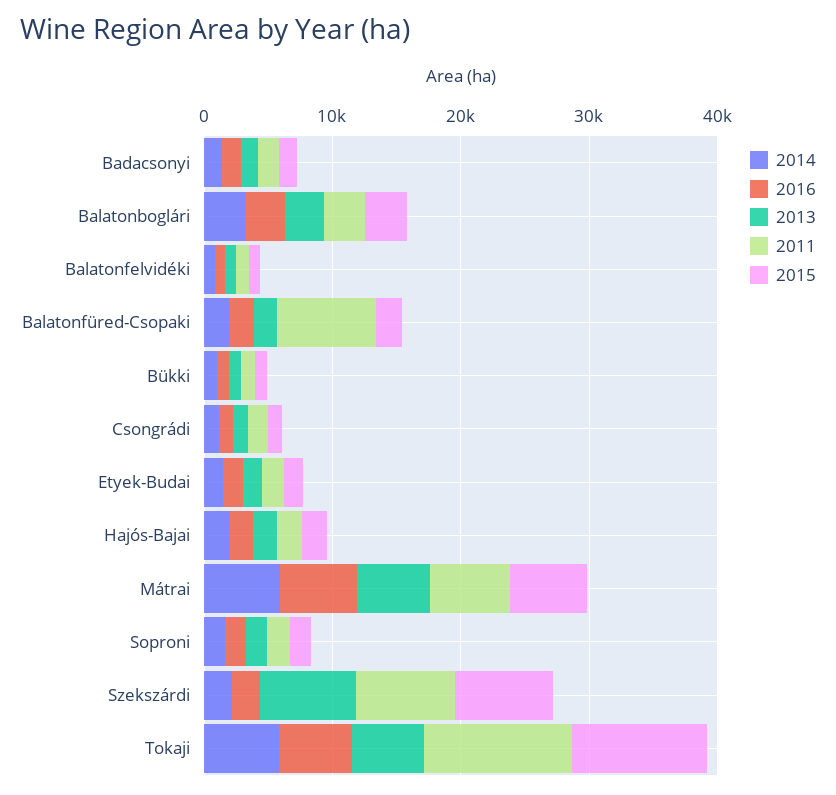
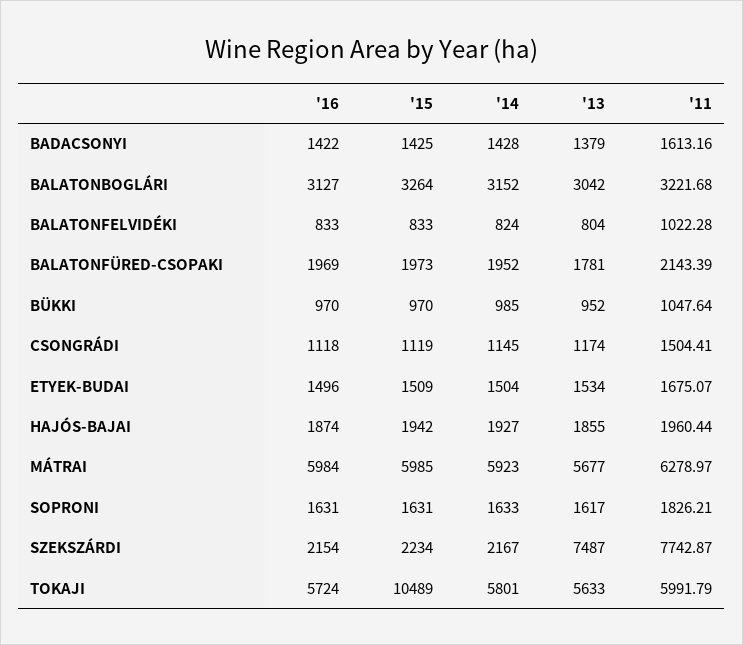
  {
    "2014": {
      "Badacsonyi": 1428,
      "Balatonboglári": 3152,
      "Balatonfelvidéki": 824,
      "Balatonfüred-Csopaki": 1952,
      "Bükki": 985,
      "Csongrádi": 1145,
      "Etyek-Budai": 1504,
      "Hajós-Bajai": 1927,
      "Mátrai": 5923,
      "Soproni": 1633,
      "Szekszárdi": 2167,
      "Tokaji": 5801
    },
    "2016": {
      "Badacsonyi": 1422,
      "Balatonboglári": 3127,
      "Balatonfelvidéki": 833,
      "Balatonfüred-Csopaki": 1969,
      "Bükki": 970,
      "Csongrádi": 1118,
      "Etyek-Budai": 1496,
      "Hajós-Bajai": 1874,
      "Mátrai": 5984,
      "Soproni": 1631,
      "Szekszárdi": 2154,
      "Tokaji": 5724
    },
    "2013": {
      "Badacsonyi": 1379,
      "Balatonboglári": 3042,
      "Balatonfelvidéki": 804,
      "Balatonfüred-Csopaki": 1781,
      "Bükki": 952,
      "Csongrádi": 1174,
      "Etyek-Budai": 1534,
      "Hajós-Bajai": 1855,
      "Mátrai": 5677,
      "Soproni": 1617,
      "Szekszárdi": 7487,
      "Tokaji": 5633
    },
    "2011": {
      "Badacsonyi": 1613.16,
      "Balatonboglári": 3221.68,
      "Balatonfelvidéki": 1022.28,
-     "Balatonfüred-Csopaki": 8000,
+     "Balatonfüred-Csopaki": 2143.39,
      "Bükki": 1047.64,
      "Csongrádi": 1504.41,
      "Etyek-Budai": 1675.07,
      "Hajós-Bajai": 1960.44,
      "Mátrai": 6278.97,
      "Soproni": 1826.21,
      "Szekszárdi": 7742.87,
-     "Tokaji": 12000
+     "Tokaji": 5991.79
    },
    "2015": {
      "Badacsonyi": 1425,
      "Balatonboglári": 3264,
      "Balatonfelvidéki": 833,
      "Balatonfüred-Csopaki": 1973,
      "Bükki": 970,
      "Csongrádi": 1119,
      "Etyek-Budai": 1509,
      "Hajós-Bajai": 1942,
      "Mátrai": 5985,
      "Soproni": 1631,
-     "Szekszárdi": 8000,
+     "Szekszárdi": 2234,
      "Tokaji": 10489
    }
  }

